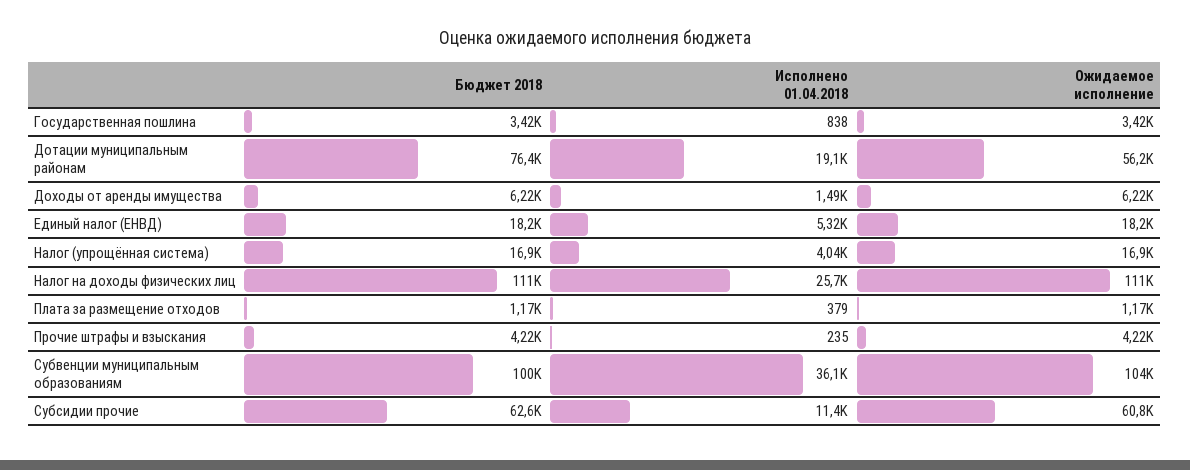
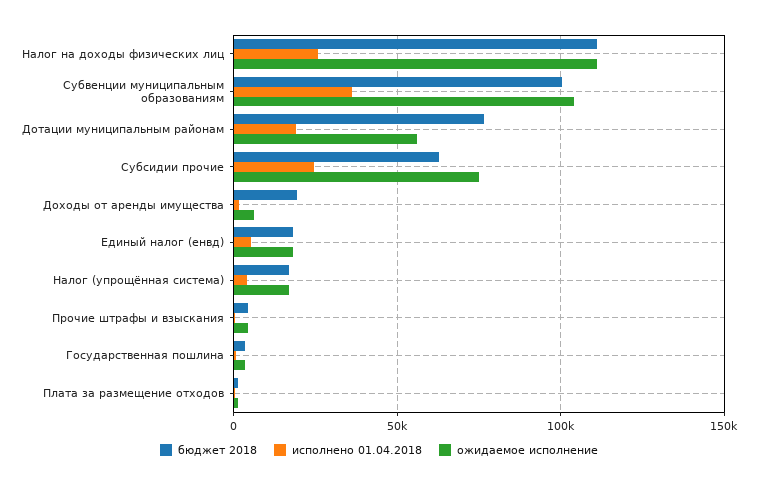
  {
    "Бюджет 2018": {
      "Государственная пошлина": 3420,
      "Дотации муниципальным районам": 76400,
-     "Доходы от аренды имущества": 6220,
+     "Доходы от аренды имущества": 20000,
      "Единый налог (ЕНВД)": 18200,
      "Налог (упрощённая система)": 16900,
      "Налог на доходы физических лиц": 111000,
      "Плата за размещение отходов": 1170,
      "Прочие штрафы и взыскания": 4220,
      "Субвенции муниципальным образованиям": 100000,
      "Субсидии прочие": 62600
    },
    "Исполнено 01.04.2018": {
      "Государственная пошлина": 838,
      "Дотации муниципальным районам": 19100,
      "Доходы от аренды имущества": 1490,
      "Единый налог (ЕНВД)": 5320,
      "Налог (упрощённая система)": 4040,
      "Налог на доходы физических лиц": 25700,
      "Плата за размещение отходов": 379,
      "Прочие штрафы и взыскания": 235,
      "Субвенции муниципальным образованиям": 36100,
-     "Субсидии прочие": 11400
+     "Субсидии прочие": 25000
    },
    "Ожидаемое исполнение": {
      "Государственная пошлина": 3420,
      "Дотации муниципальным районам": 56200,
      "Доходы от аренды имущества": 6220,
      "Единый налог (ЕНВД)": 18200,
      "Налог (упрощённая система)": 16900,
      "Налог на доходы физических лиц": 111000,
      "Плата за размещение отходов": 1170,
      "Прочие штрафы и взыскания": 4220,
      "Субвенции муниципальным образованиям": 104000,
-     "Субсидии прочие": 60800
+     "Субсидии прочие": 75000
    }
  }

